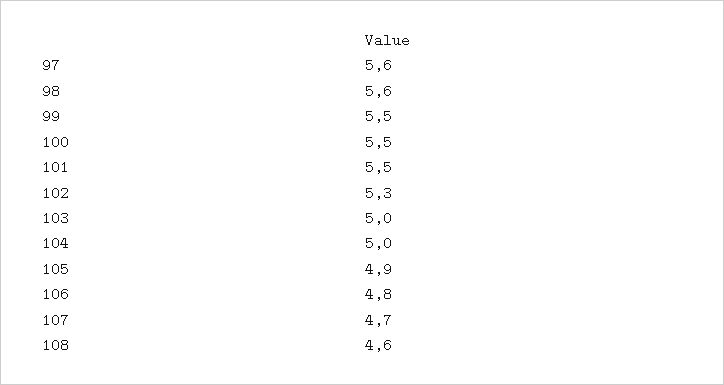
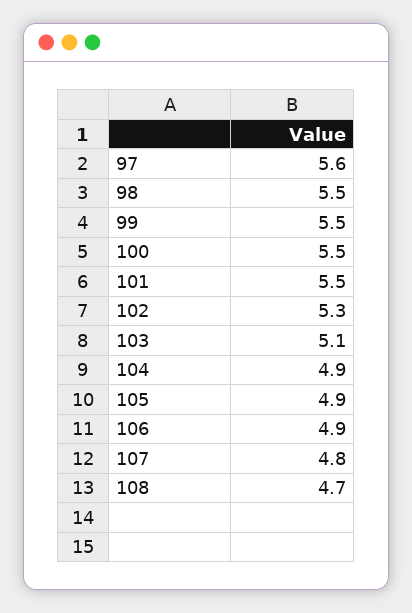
  {
    "97": 5.6,
-   "98": 5.6,
+   "98": 5.5,
    "99": 5.5,
    "100": 5.5,
    "101": 5.5,
    "102": 5.3,
-   "103": 5,
+   "103": 5.1,
-   "104": 5,
+   "104": 4.9,
    "105": 4.9,
-   "106": 4.8,
+   "106": 4.9,
-   "107": 4.7,
+   "107": 4.8,
-   "108": 4.6
+   "108": 4.7
  }

